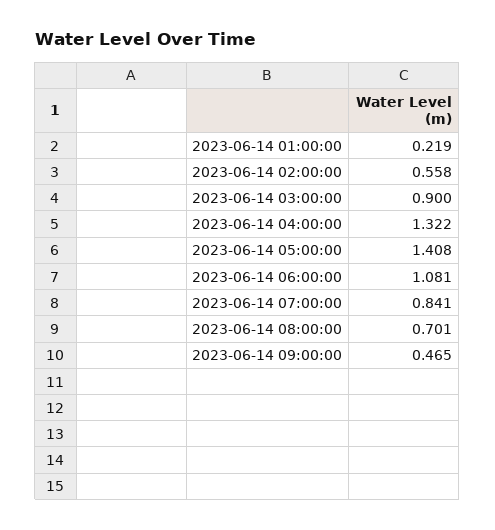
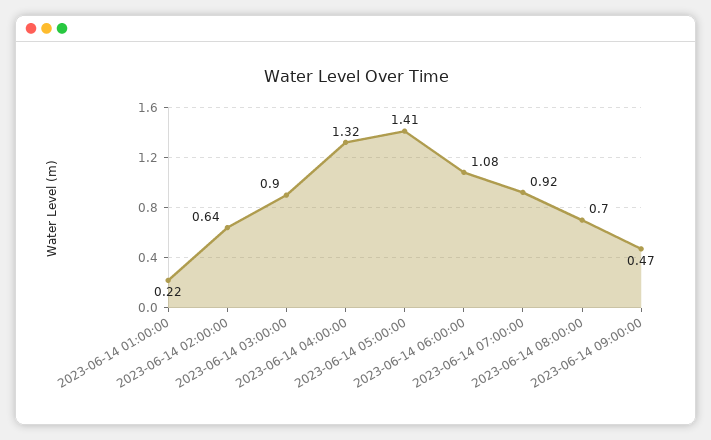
  {
    "2023-06-14 01:00:00": 0.219,
-   "2023-06-14 02:00:00": 0.558,
+   "2023-06-14 02:00:00": 0.64,
    "2023-06-14 03:00:00": 0.9,
    "2023-06-14 04:00:00": 1.322,
    "2023-06-14 05:00:00": 1.408,
    "2023-06-14 06:00:00": 1.081,
-   "2023-06-14 07:00:00": 0.841,
+   "2023-06-14 07:00:00": 0.92,
    "2023-06-14 08:00:00": 0.701,
    "2023-06-14 09:00:00": 0.465
  }

